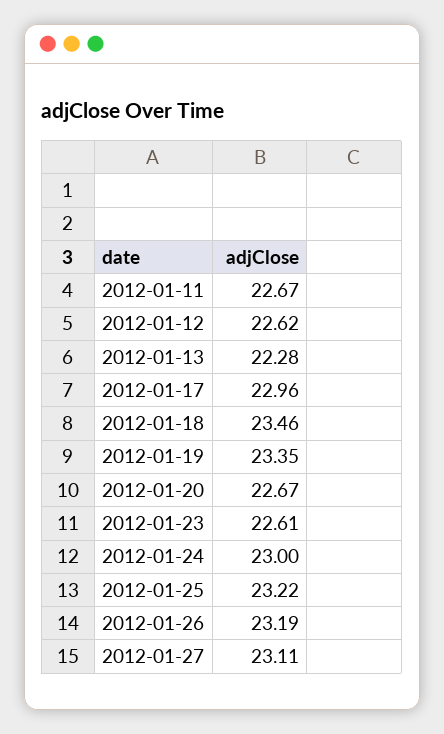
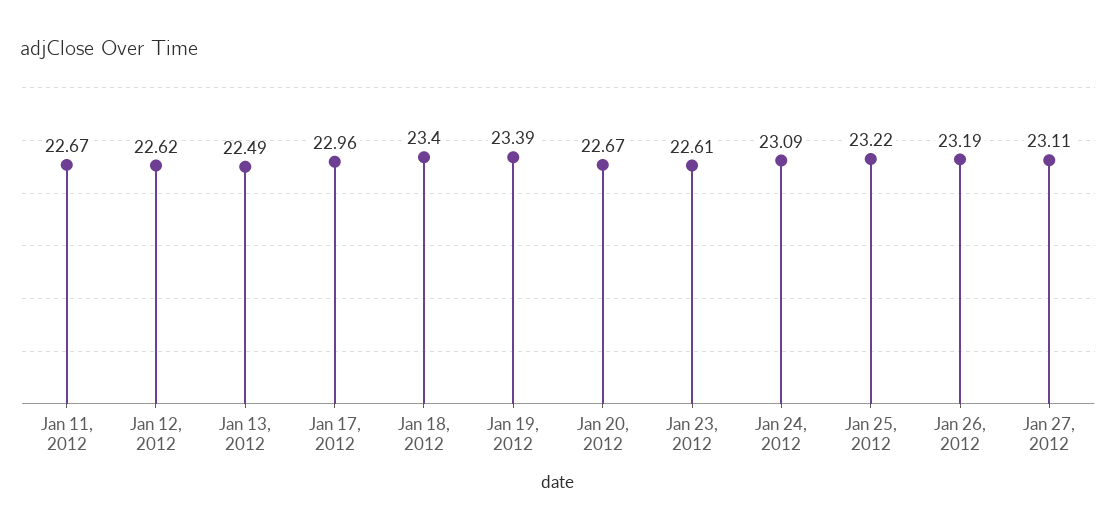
  {
    "2012-01-11": 22.67,
    "2012-01-12": 22.62,
-   "2012-01-13": 22.28,
+   "2012-01-13": 22.49,
    "2012-01-17": 22.96,
-   "2012-01-18": 23.46,
+   "2012-01-18": 23.4,
-   "2012-01-19": 23.35,
+   "2012-01-19": 23.39,
    "2012-01-20": 22.67,
    "2012-01-23": 22.61,
-   "2012-01-24": 23,
+   "2012-01-24": 23.09,
    "2012-01-25": 23.22,
    "2012-01-26": 23.19,
    "2012-01-27": 23.11
  }

